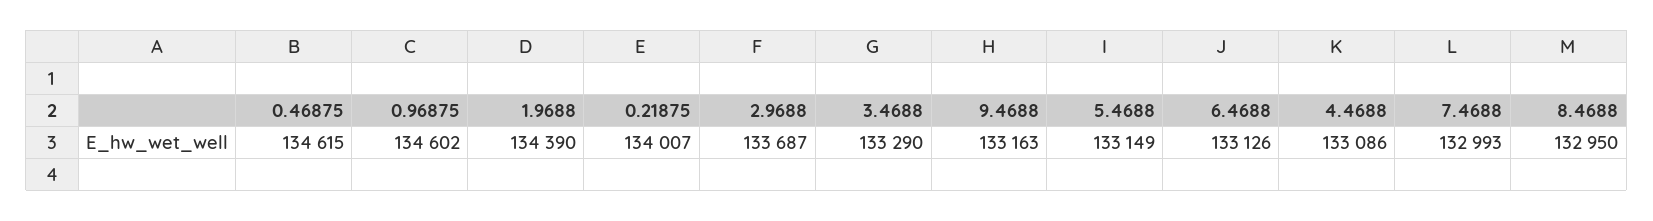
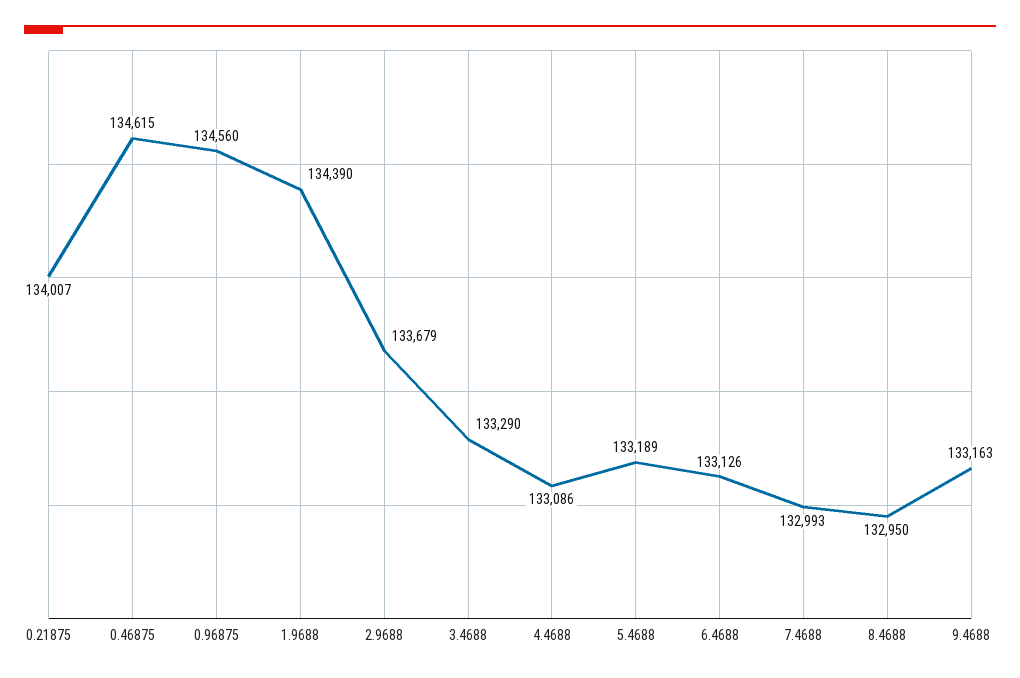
  {
    "0.46875": 134615,
-   "0.96875": 134602,
+   "0.96875": 134560,
    "1.9688": 134390,
    "0.21875": 134007,
-   "2.9688": 133687,
+   "2.9688": 133679,
    "3.4688": 133290,
    "9.4688": 133163,
-   "5.4688": 133149,
+   "5.4688": 133189,
    "6.4688": 133126,
    "4.4688": 133086,
    "7.4688": 132993,
    "8.4688": 132950
  }

